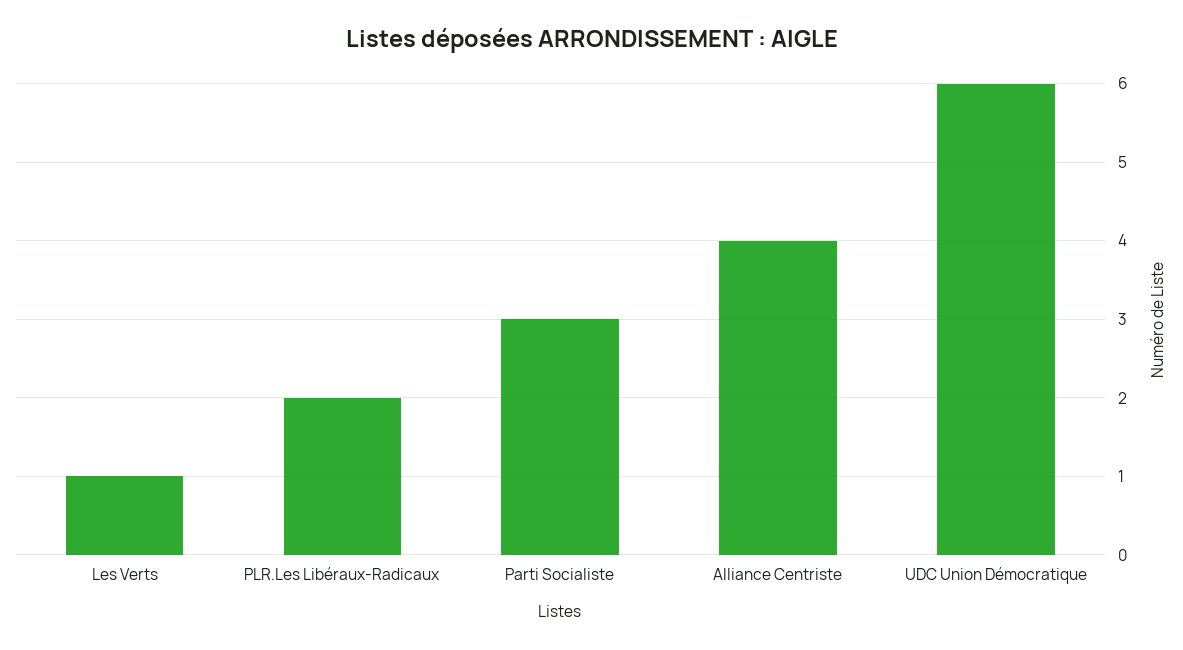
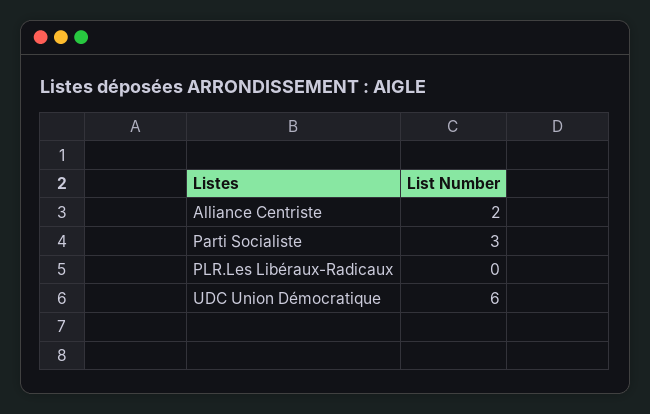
  {
-   "Les Verts": 1,
-   "PLR.Les Libéraux-Radicaux": 2,
+   "PLR.Les Libéraux-Radicaux": 0,
    "Parti Socialiste": 3,
-   "Alliance Centriste": 4,
+   "Alliance Centriste": 2,
    "UDC Union Démocratique": 6
  }

